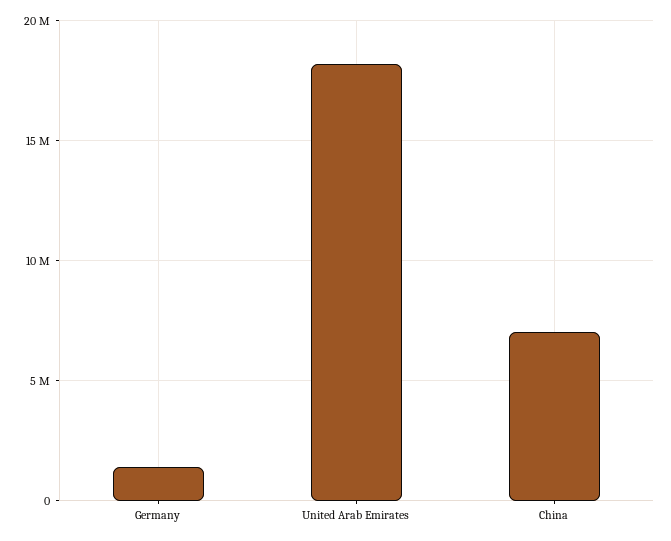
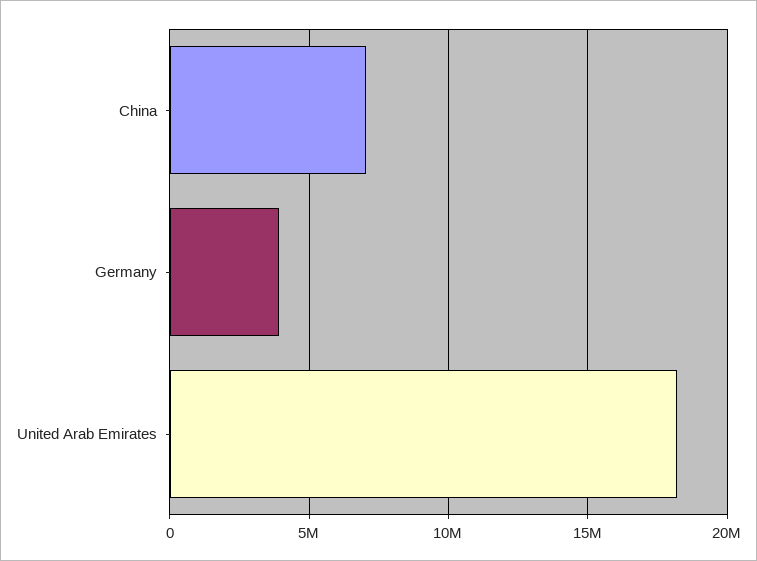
  {
-   "Germany": 1500000,
+   "Germany": 4000000,
    "United Arab Emirates": 18000000,
    "China": 7000000
  }

